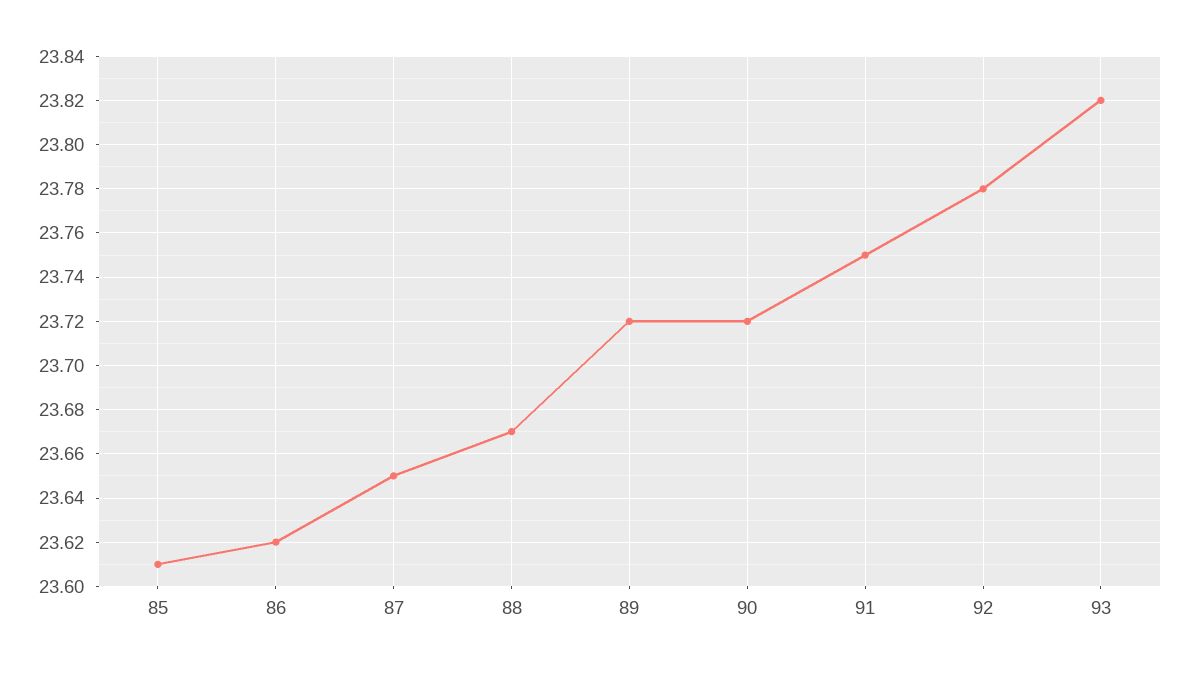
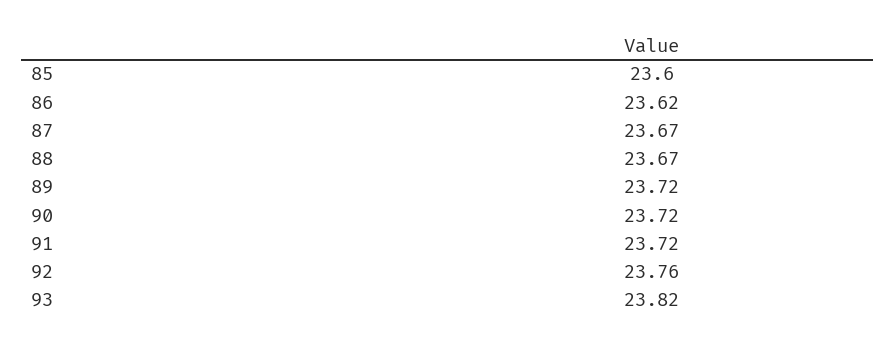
  {
-   "85": 23.61,
+   "85": 23.6,
    "86": 23.62,
-   "87": 23.65,
+   "87": 23.67,
    "88": 23.67,
    "89": 23.72,
    "90": 23.72,
-   "91": 23.75,
+   "91": 23.72,
-   "92": 23.78,
+   "92": 23.76,
    "93": 23.82
  }

